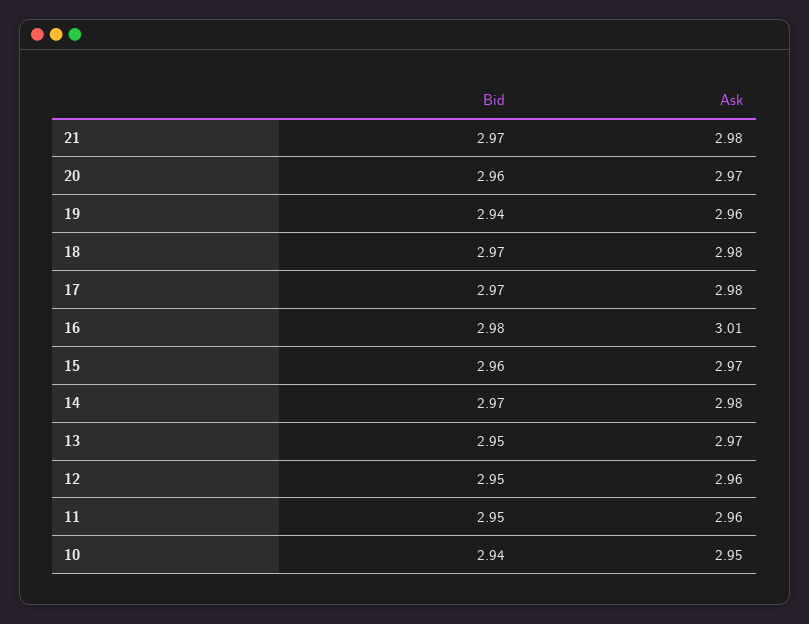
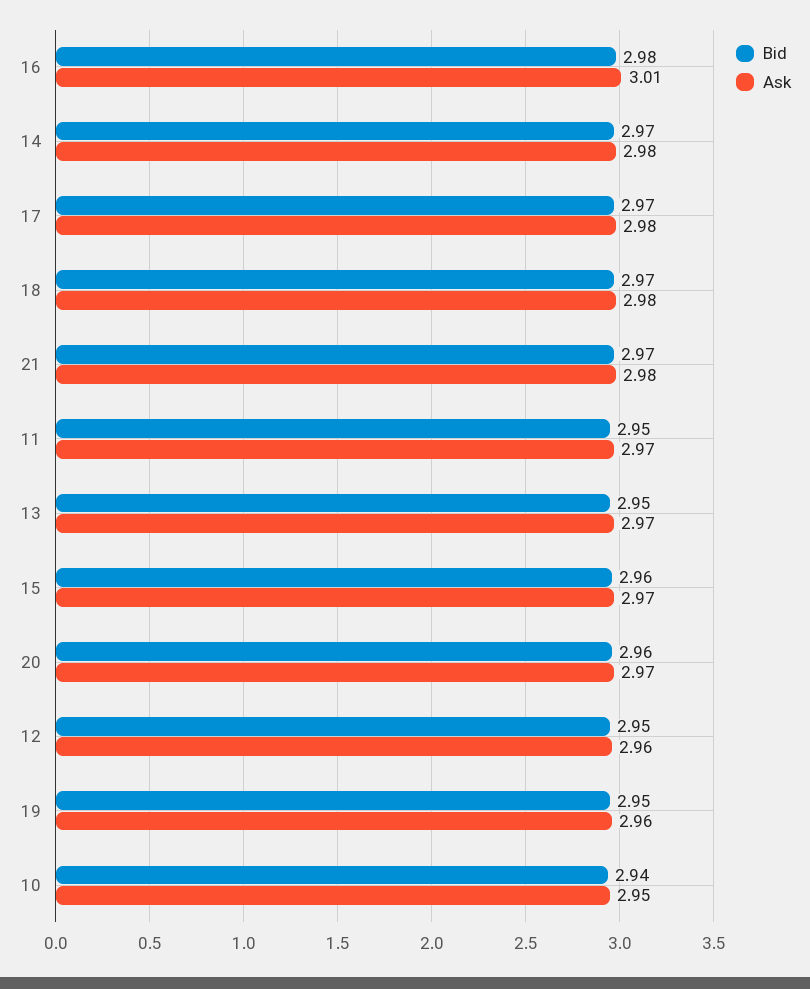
  {
    "Bid": {
      "21": 2.97,
      "20": 2.96,
-     "19": 2.94,
+     "19": 2.95,
      "18": 2.97,
      "17": 2.97,
      "16": 2.98,
      "15": 2.96,
      "14": 2.97,
      "13": 2.95,
      "12": 2.95,
      "11": 2.95,
      "10": 2.94
    },
    "Ask": {
      "21": 2.98,
      "20": 2.97,
      "19": 2.96,
      "18": 2.98,
      "17": 2.98,
      "16": 3.01,
      "15": 2.97,
      "14": 2.98,
      "13": 2.97,
      "12": 2.96,
-     "11": 2.96,
+     "11": 2.97,
      "10": 2.95
    }
  }

